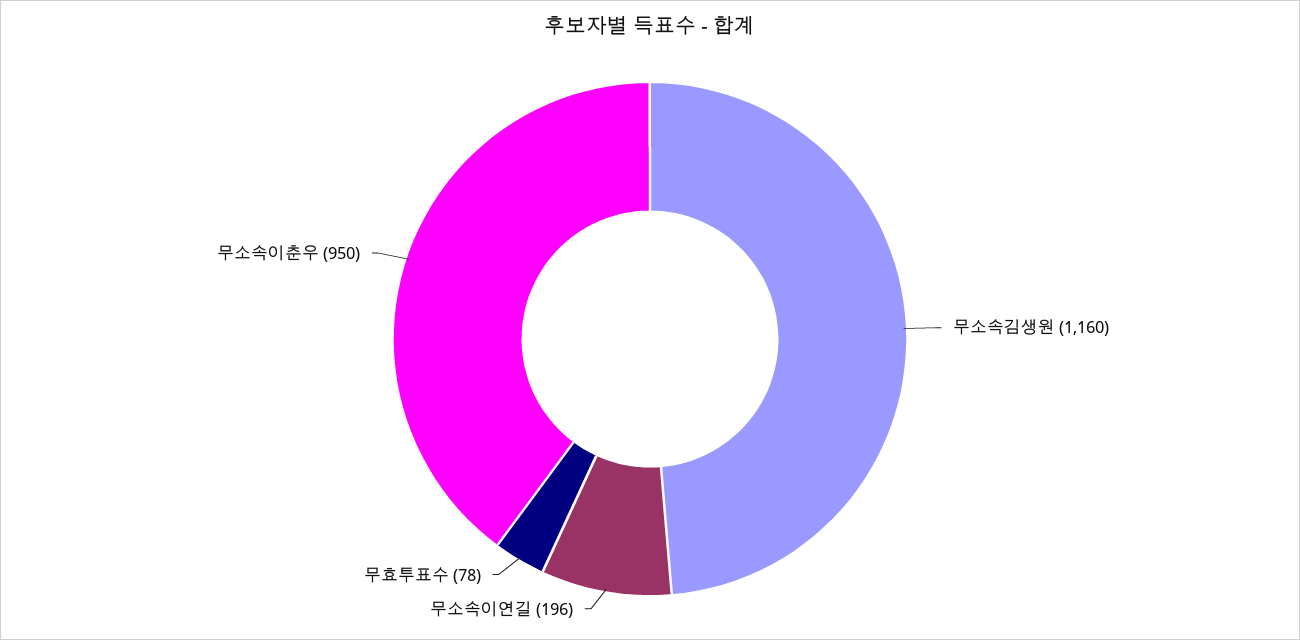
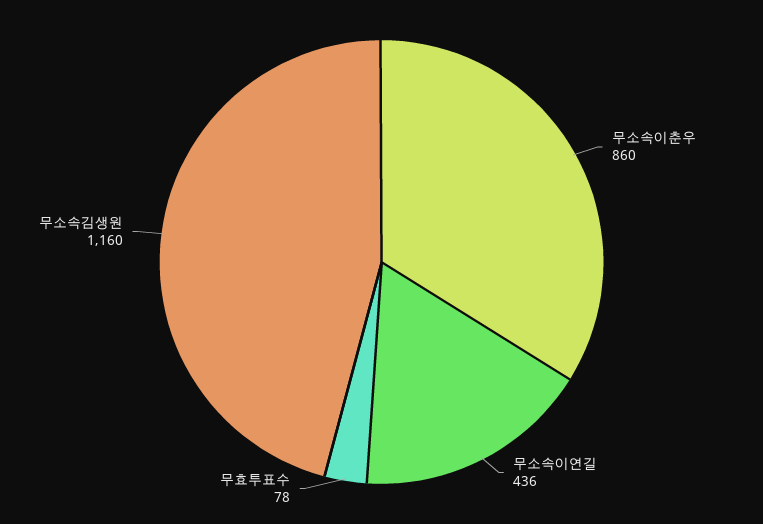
  {
    "무소속김생원": 1160,
-   "무소속이연길": 196,
+   "무소속이연길": 436,
    "무효투표수": 78,
-   "무소속이춘우": 950
+   "무소속이춘우": 860
  }

